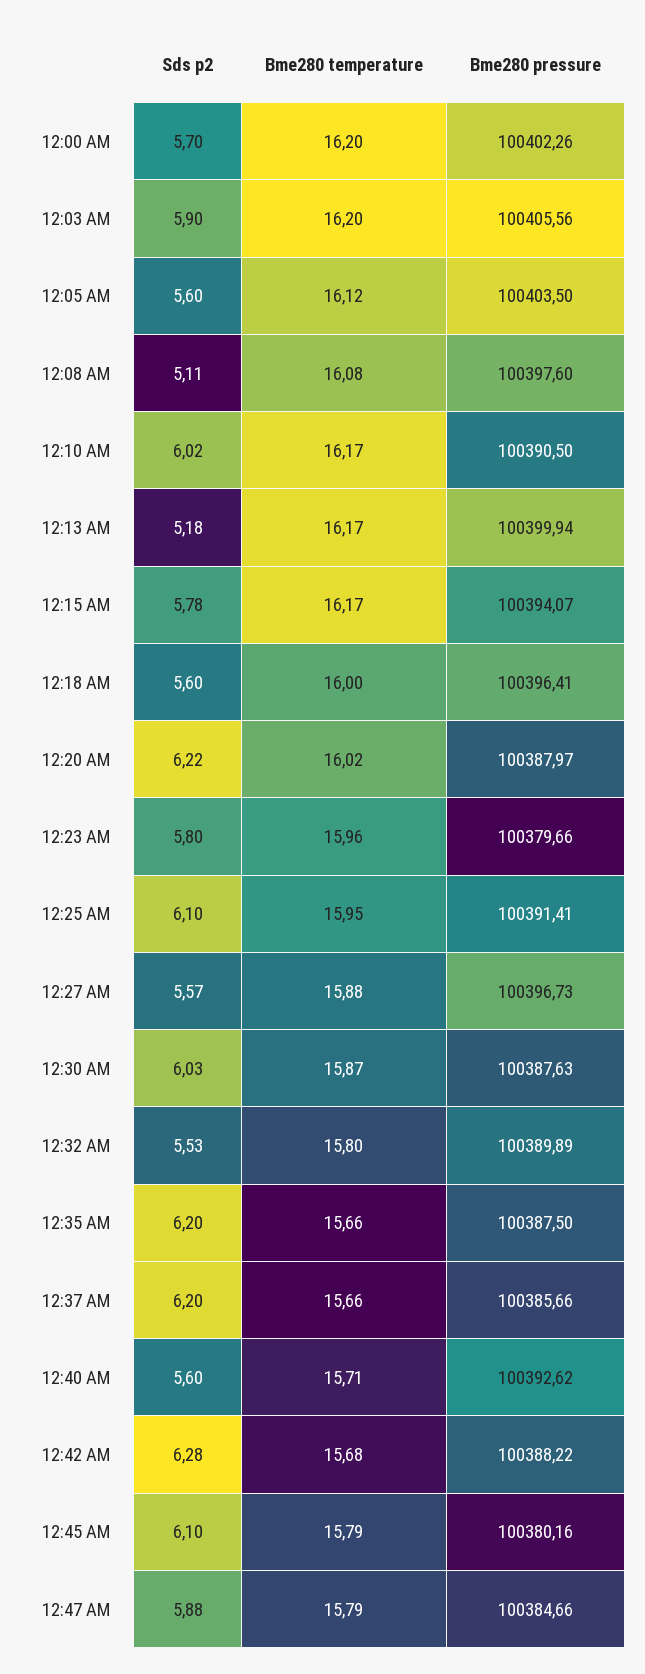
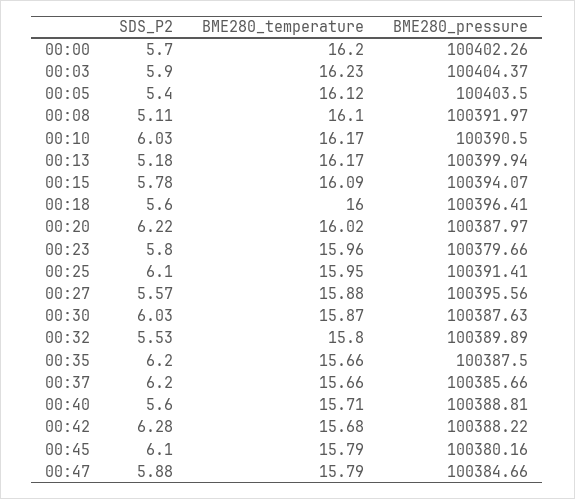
  {
    "Sds p2": {
      "12:00 AM": 5.7,
      "12:03 AM": 5.9,
-     "12:05 AM": 5.6,
+     "12:05 AM": 5.4,
      "12:08 AM": 5.11,
-     "12:10 AM": 6.02,
+     "12:10 AM": 6.03,
      "12:13 AM": 5.18,
      "12:15 AM": 5.78,
      "12:18 AM": 5.6,
      "12:20 AM": 6.22,
      "12:23 AM": 5.8,
      "12:25 AM": 6.1,
      "12:27 AM": 5.57,
      "12:30 AM": 6.03,
      "12:32 AM": 5.53,
      "12:35 AM": 6.2,
      "12:37 AM": 6.2,
      "12:40 AM": 5.6,
      "12:42 AM": 6.28,
      "12:45 AM": 6.1,
      "12:47 AM": 5.88
    },
    "Bme280 temperature": {
      "12:00 AM": 16.2,
-     "12:03 AM": 16.2,
+     "12:03 AM": 16.23,
      "12:05 AM": 16.12,
-     "12:08 AM": 16.08,
+     "12:08 AM": 16.1,
      "12:10 AM": 16.17,
      "12:13 AM": 16.17,
-     "12:15 AM": 16.17,
+     "12:15 AM": 16.09,
      "12:18 AM": 16,
      "12:20 AM": 16.02,
      "12:23 AM": 15.96,
      "12:25 AM": 15.95,
      "12:27 AM": 15.88,
      "12:30 AM": 15.87,
      "12:32 AM": 15.8,
      "12:35 AM": 15.66,
      "12:37 AM": 15.66,
      "12:40 AM": 15.71,
      "12:42 AM": 15.68,
      "12:45 AM": 15.79,
      "12:47 AM": 15.79
    },
    "Bme280 pressure": {
      "12:00 AM": 100402.26,
-     "12:03 AM": 100405.56,
+     "12:03 AM": 100404.37,
      "12:05 AM": 100403.5,
-     "12:08 AM": 100397.6,
+     "12:08 AM": 100391.97,
      "12:10 AM": 100390.5,
      "12:13 AM": 100399.94,
      "12:15 AM": 100394.07,
      "12:18 AM": 100396.41,
      "12:20 AM": 100387.97,
      "12:23 AM": 100379.66,
      "12:25 AM": 100391.41,
-     "12:27 AM": 100396.73,
+     "12:27 AM": 100395.56,
      "12:30 AM": 100387.63,
      "12:32 AM": 100389.89,
      "12:35 AM": 100387.5,
      "12:37 AM": 100385.66,
-     "12:40 AM": 100392.62,
+     "12:40 AM": 100388.81,
      "12:42 AM": 100388.22,
      "12:45 AM": 100380.16,
      "12:47 AM": 100384.66
    }
  }

